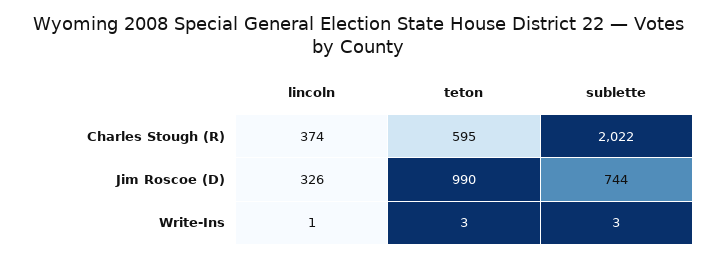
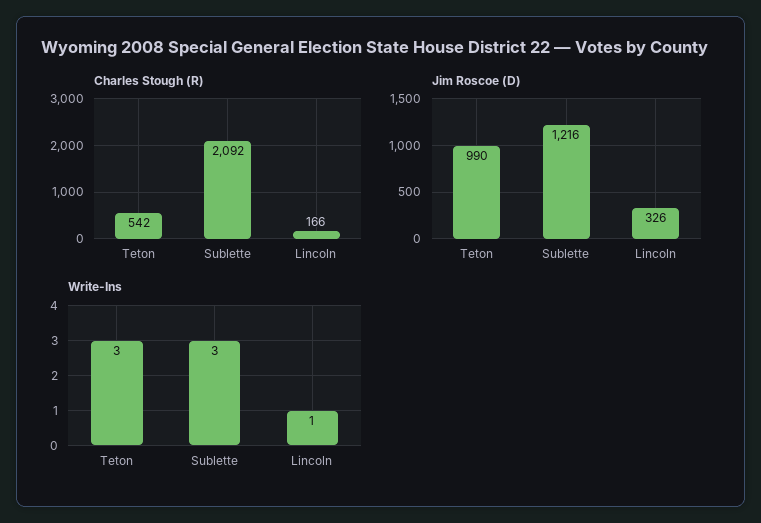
  {
    "Charles Stough (R)": {
-     "lincoln": 374,
+     "lincoln": 166,
-     "teton": 595,
+     "teton": 542,
-     "sublette": 2022
+     "sublette": 2092
    },
    "Jim Roscoe (D)": {
      "lincoln": 326,
      "teton": 990,
-     "sublette": 744
+     "sublette": 1216
    },
    "Write-Ins": {
      "lincoln": 1,
      "teton": 3,
      "sublette": 3
    }
  }

